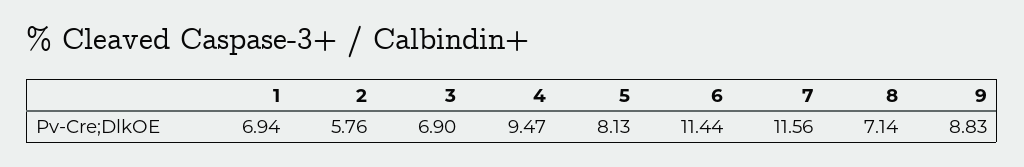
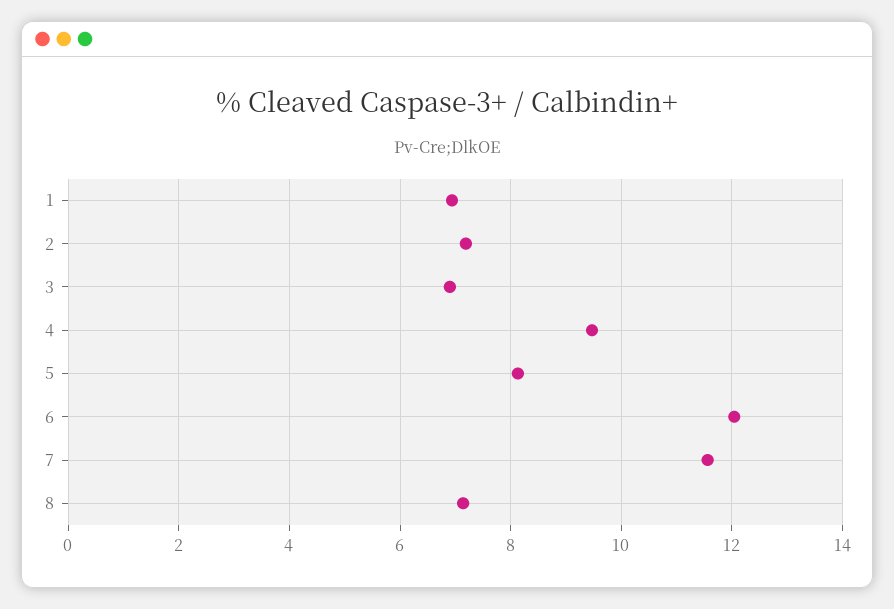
  {
    "1": 6.94,
-   "2": 5.76,
+   "2": 7.2,
    "3": 6.9,
    "4": 9.47,
    "5": 8.13,
-   "6": 11.44,
+   "6": 12,
    "7": 11.56,
-   "8": 7.14,
+   "8": 7.14
-   "9": 8.83
  }

